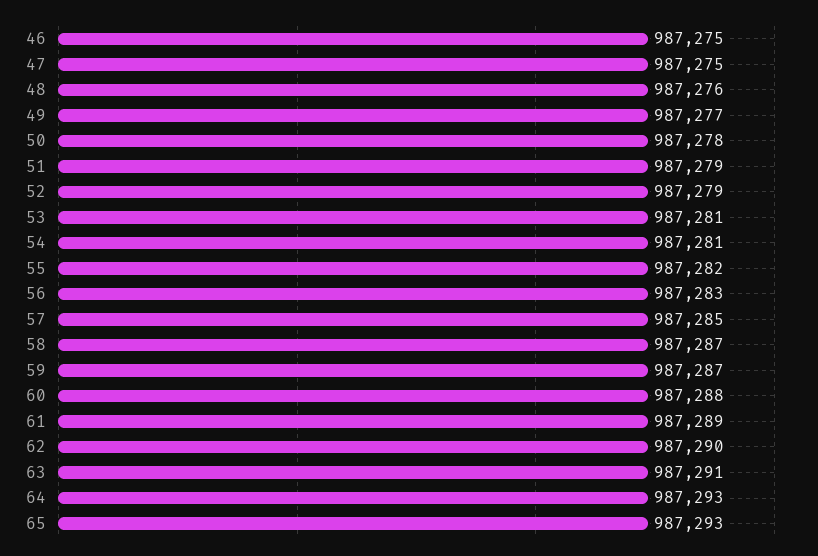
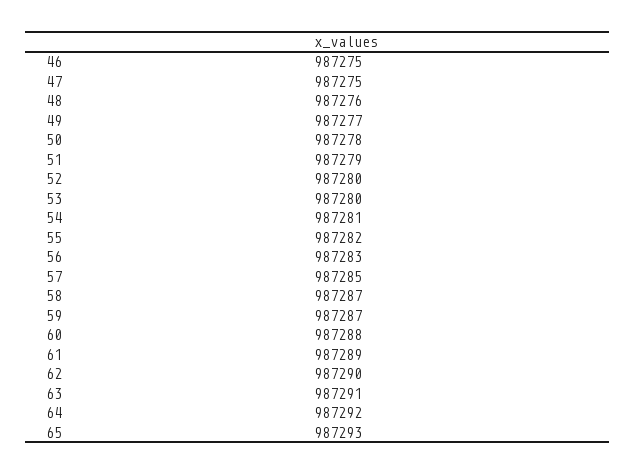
  {
    "46": 987275,
    "47": 987275,
    "48": 987276,
    "49": 987277,
    "50": 987278,
    "51": 987279,
-   "52": 987279,
+   "52": 987280,
-   "53": 987281,
+   "53": 987280,
    "54": 987281,
    "55": 987282,
    "56": 987283,
    "57": 987285,
    "58": 987287,
    "59": 987287,
    "60": 987288,
    "61": 987289,
    "62": 987290,
    "63": 987291,
-   "64": 987293,
+   "64": 987292,
    "65": 987293
  }

